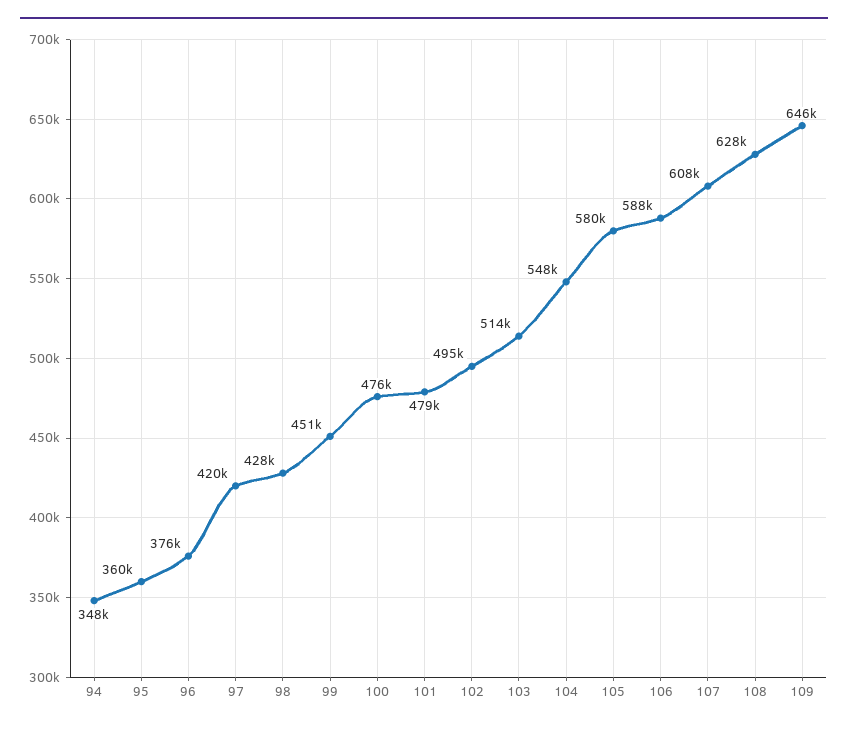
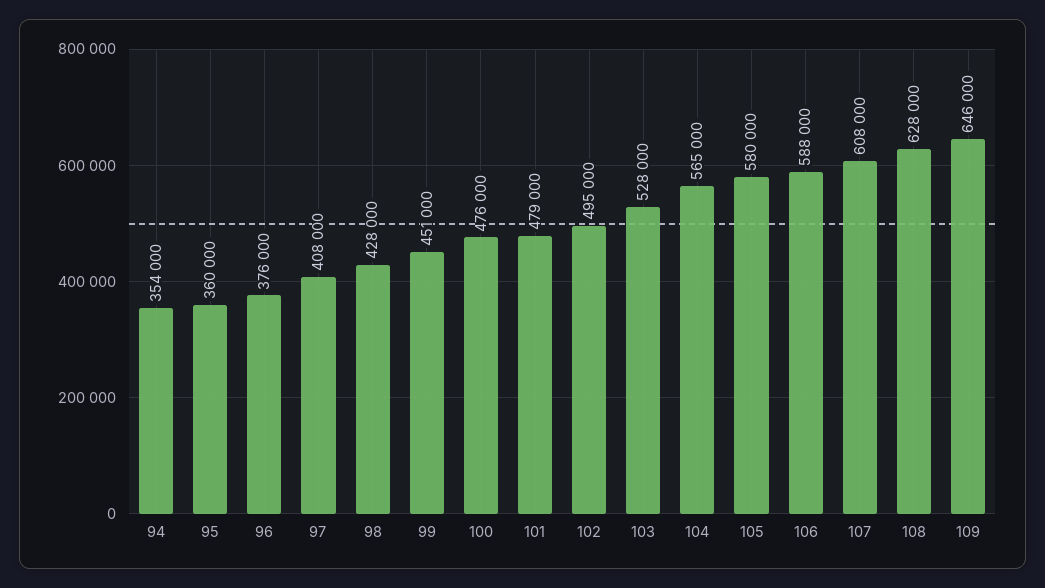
  {
-   "94": 348000,
+   "94": 354000,
    "95": 360000,
    "96": 376000,
-   "97": 420000,
+   "97": 408000,
    "98": 428000,
    "99": 451000,
    "100": 476000,
    "101": 479000,
    "102": 495000,
-   "103": 514000,
+   "103": 528000,
-   "104": 548000,
+   "104": 565000,
    "105": 580000,
    "106": 588000,
    "107": 608000,
    "108": 628000,
    "109": 646000
  }

